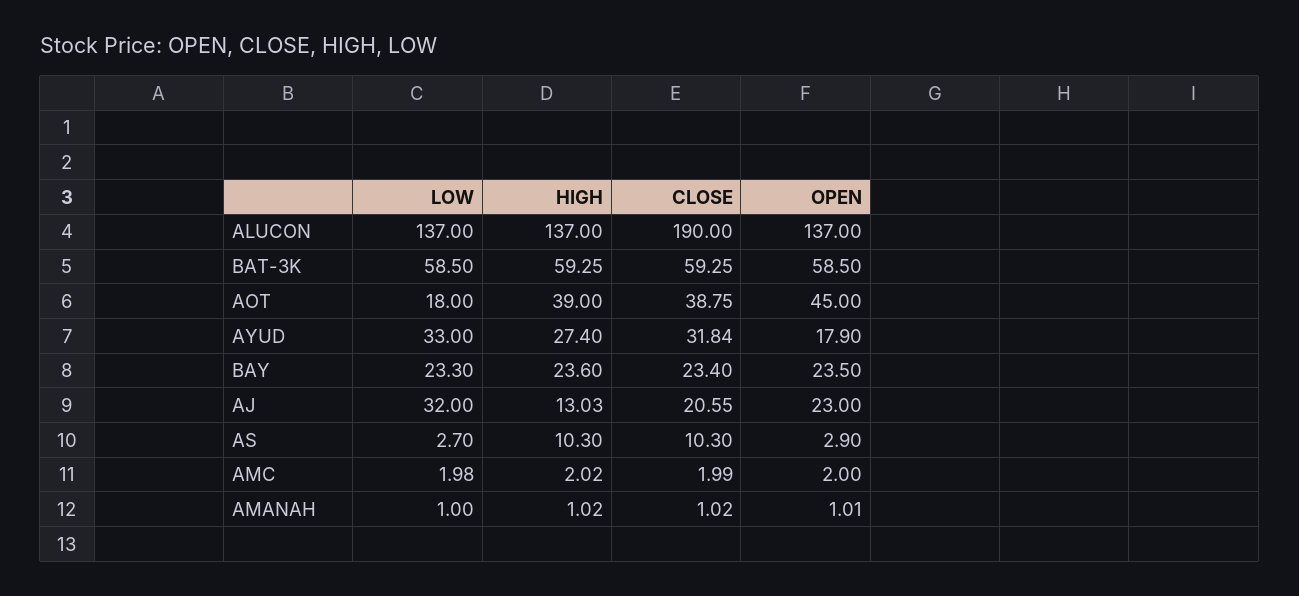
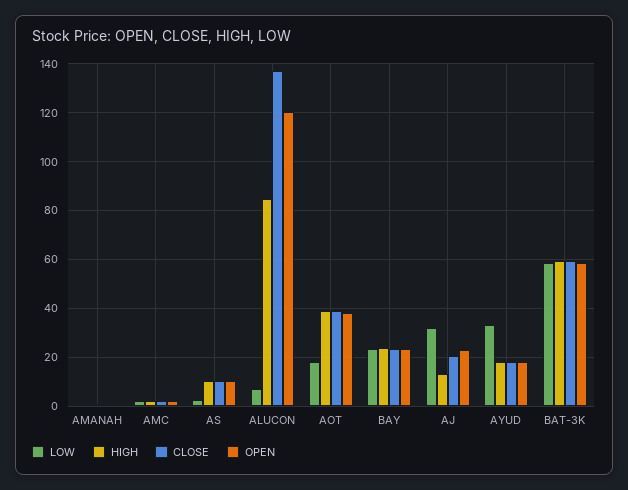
  {
    "LOW": {
-     "ALUCON": 137,
+     "ALUCON": 7.5,
      "BAT-3K": 58.5,
      "AOT": 18,
      "AYUD": 33,
      "BAY": 23.3,
      "AJ": 32,
      "AS": 2.7,
      "AMC": 1.98,
      "AMANAH": 1
    },
    "HIGH": {
-     "ALUCON": 137,
+     "ALUCON": 85,
      "BAT-3K": 59.25,
      "AOT": 39,
-     "AYUD": 27.4,
+     "AYUD": 17.5,
      "BAY": 23.6,
      "AJ": 13.03,
      "AS": 10.3,
      "AMC": 2.02,
      "AMANAH": 1.02
    },
    "CLOSE": {
-     "ALUCON": 190,
+     "ALUCON": 137.5,
      "BAT-3K": 59.25,
      "AOT": 38.75,
-     "AYUD": 31.84,
+     "AYUD": 17.5,
      "BAY": 23.4,
      "AJ": 20.55,
      "AS": 10.3,
      "AMC": 1.99,
      "AMANAH": 1.02
    },
    "OPEN": {
-     "ALUCON": 137,
+     "ALUCON": 120,
      "BAT-3K": 58.5,
-     "AOT": 45,
+     "AOT": 37.5,
      "AYUD": 17.9,
      "BAY": 23.5,
      "AJ": 23,
-     "AS": 2.9,
+     "AS": 10,
      "AMC": 2,
      "AMANAH": 1.01
    }
  }

